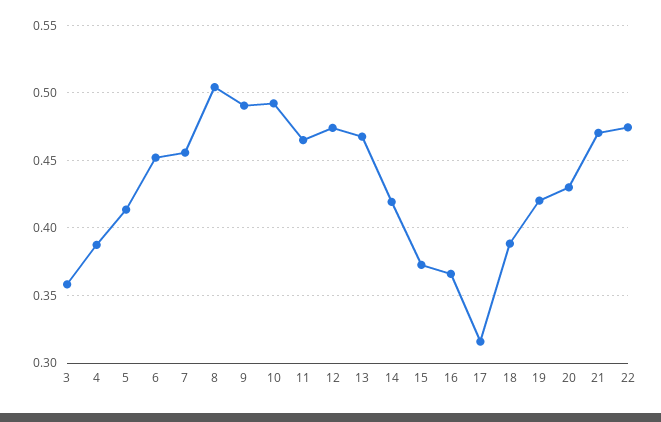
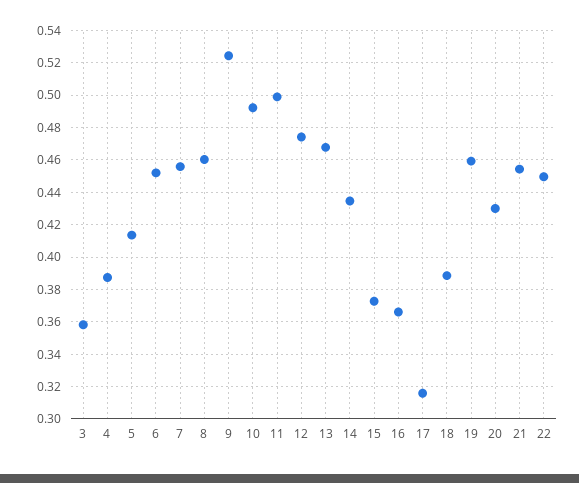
  {
    "3": 0.36,
    "4": 0.385,
    "5": 0.415,
    "6": 0.45,
    "7": 0.455,
-   "8": 0.505,
+   "8": 0.46,
-   "9": 0.49,
+   "9": 0.525,
    "10": 0.49,
-   "11": 0.465,
+   "11": 0.5,
    "12": 0.475,
    "13": 0.47,
-   "14": 0.42,
+   "14": 0.435,
    "15": 0.375,
    "16": 0.365,
    "17": 0.315,
    "18": 0.39,
-   "19": 0.42,
+   "19": 0.46,
    "20": 0.43,
-   "21": 0.47,
+   "21": 0.455,
-   "22": 0.475
+   "22": 0.45
  }

